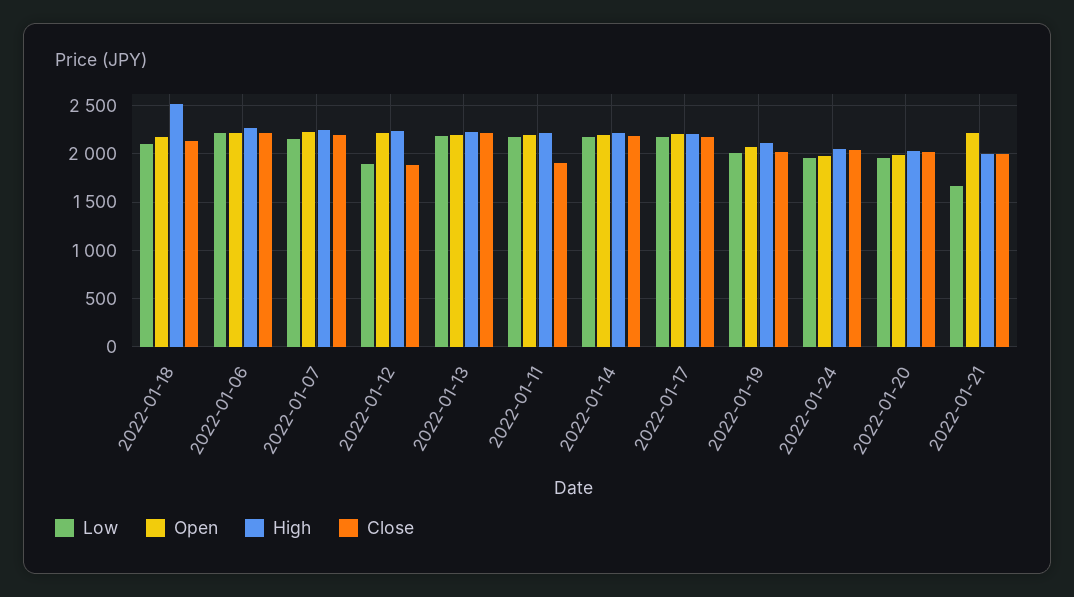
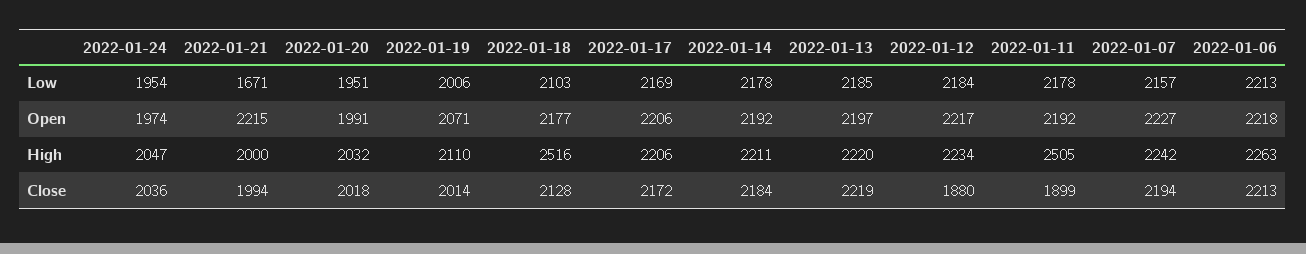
  {
    "Low": {
      "2022-01-18": 2103,
      "2022-01-06": 2213,
      "2022-01-07": 2157,
-     "2022-01-12": 1900,
+     "2022-01-12": 2184,
      "2022-01-13": 2185,
      "2022-01-11": 2178,
      "2022-01-14": 2178,
      "2022-01-17": 2169,
      "2022-01-19": 2006,
      "2022-01-24": 1954,
      "2022-01-20": 1951,
      "2022-01-21": 1671
    },
    "Open": {
      "2022-01-18": 2177,
      "2022-01-06": 2218,
      "2022-01-07": 2227,
      "2022-01-12": 2217,
      "2022-01-13": 2197,
      "2022-01-11": 2192,
      "2022-01-14": 2192,
      "2022-01-17": 2206,
      "2022-01-19": 2071,
      "2022-01-24": 1974,
      "2022-01-20": 1991,
      "2022-01-21": 2215
    },
    "High": {
      "2022-01-18": 2516,
      "2022-01-06": 2263,
      "2022-01-07": 2242,
      "2022-01-12": 2234,
      "2022-01-13": 2220,
-     "2022-01-11": 2200,
+     "2022-01-11": 2505,
      "2022-01-14": 2211,
      "2022-01-17": 2206,
      "2022-01-19": 2110,
      "2022-01-24": 2047,
      "2022-01-20": 2032,
      "2022-01-21": 2000
    },
    "Close": {
      "2022-01-18": 2128,
      "2022-01-06": 2213,
      "2022-01-07": 2194,
      "2022-01-12": 1880,
      "2022-01-13": 2219,
      "2022-01-11": 1899,
      "2022-01-14": 2184,
      "2022-01-17": 2172,
      "2022-01-19": 2014,
      "2022-01-24": 2036,
      "2022-01-20": 2018,
      "2022-01-21": 1994
    }
  }

